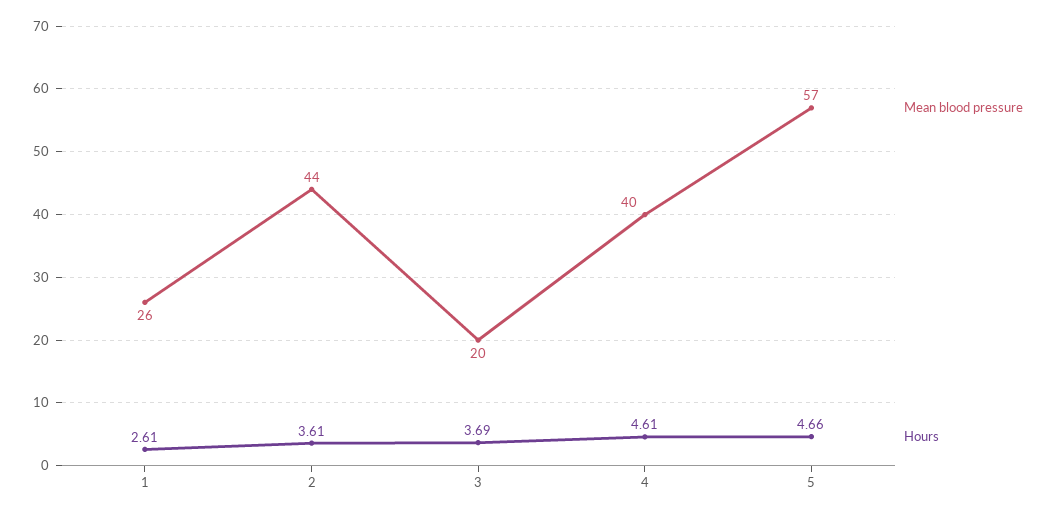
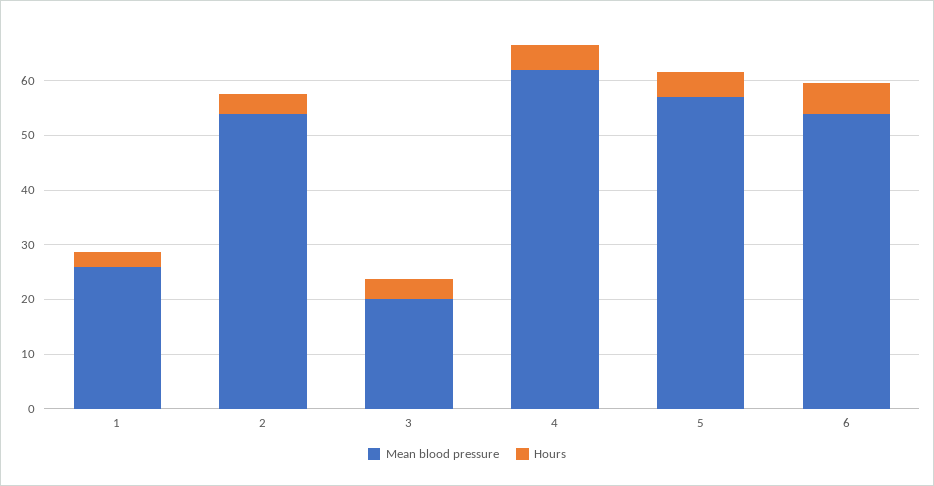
  {
    "Mean blood pressure": {
      "1": 26,
-     "2": 44,
+     "2": 54,
      "3": 20,
-     "4": 40,
+     "4": 62,
-     "5": 57
+     "5": 57,
+     "6": 54
    },
    "Hours": {
      "1": 2.61,
      "2": 3.61,
      "3": 3.69,
      "4": 4.61,
-     "5": 4.66
+     "5": 4.66,
+     "6": 6
    }
  }

